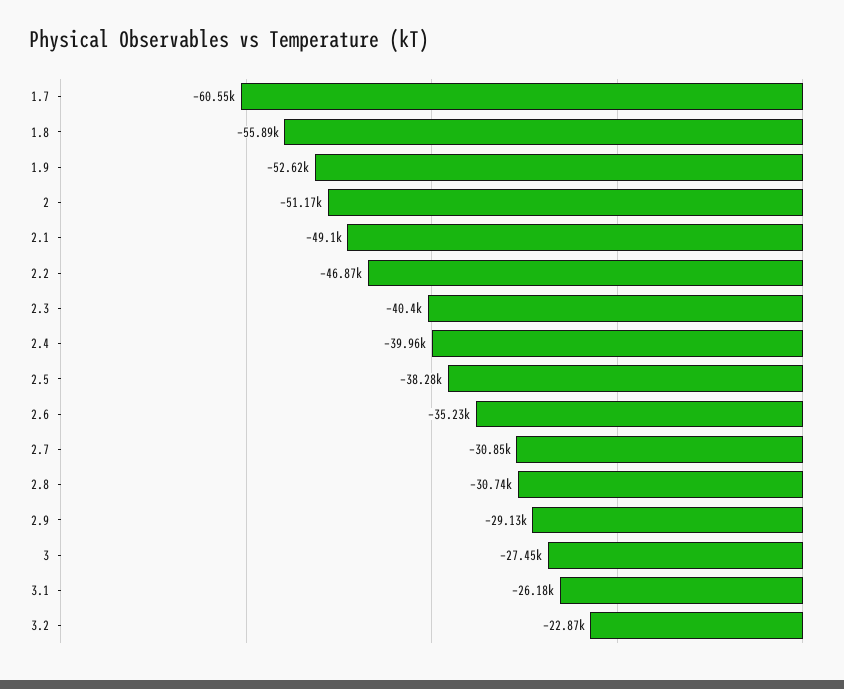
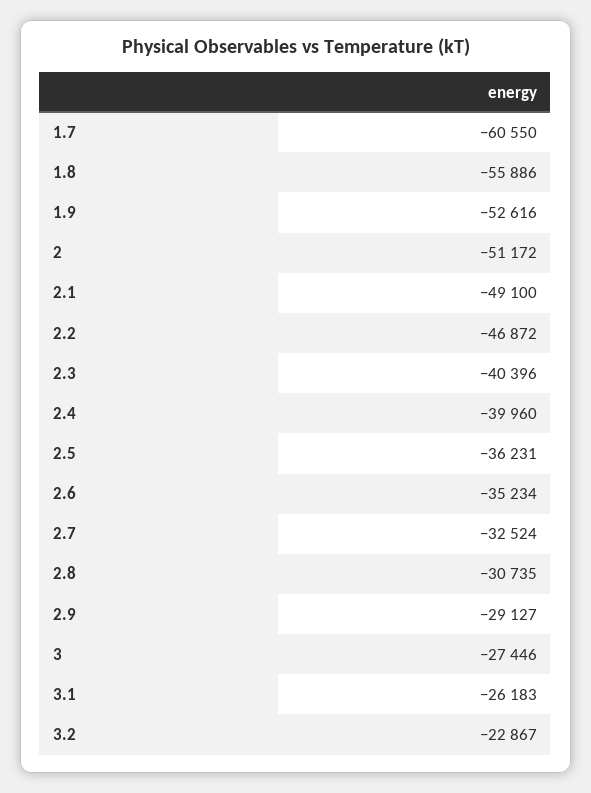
  {
    "1.7": -60550,
    "1.8": -55886,
    "1.9": -52616,
    "2": -51172,
    "2.1": -49100,
    "2.2": -46872,
    "2.3": -40396,
    "2.4": -39960,
-   "2.5": -38280,
+   "2.5": -36231,
    "2.6": -35234,
-   "2.7": -30850,
+   "2.7": -32524,
    "2.8": -30735,
    "2.9": -29127,
    "3": -27446,
    "3.1": -26183,
    "3.2": -22867
  }

